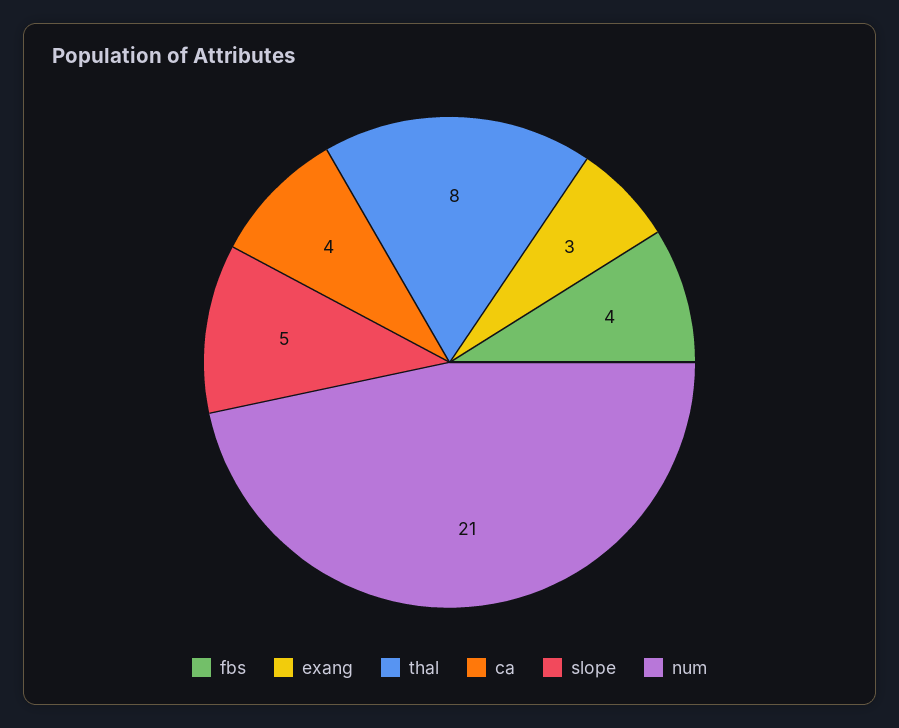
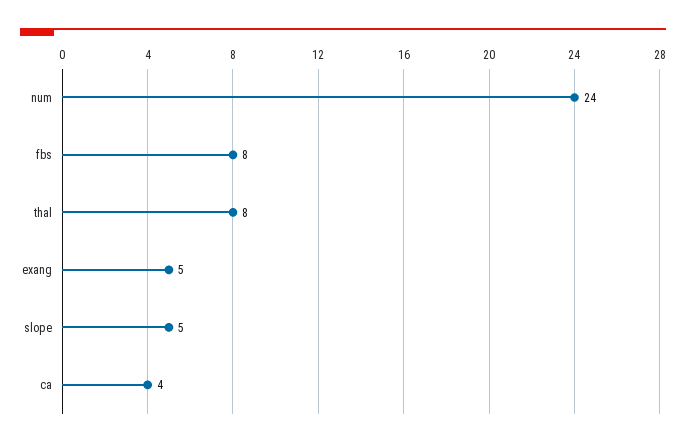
  {
-   "fbs": 4,
+   "fbs": 8,
-   "exang": 3,
+   "exang": 5,
    "thal": 8,
    "ca": 4,
    "slope": 5,
-   "num": 21
+   "num": 24
  }

